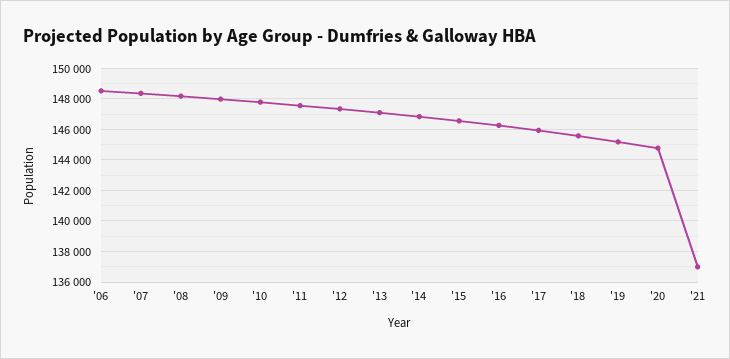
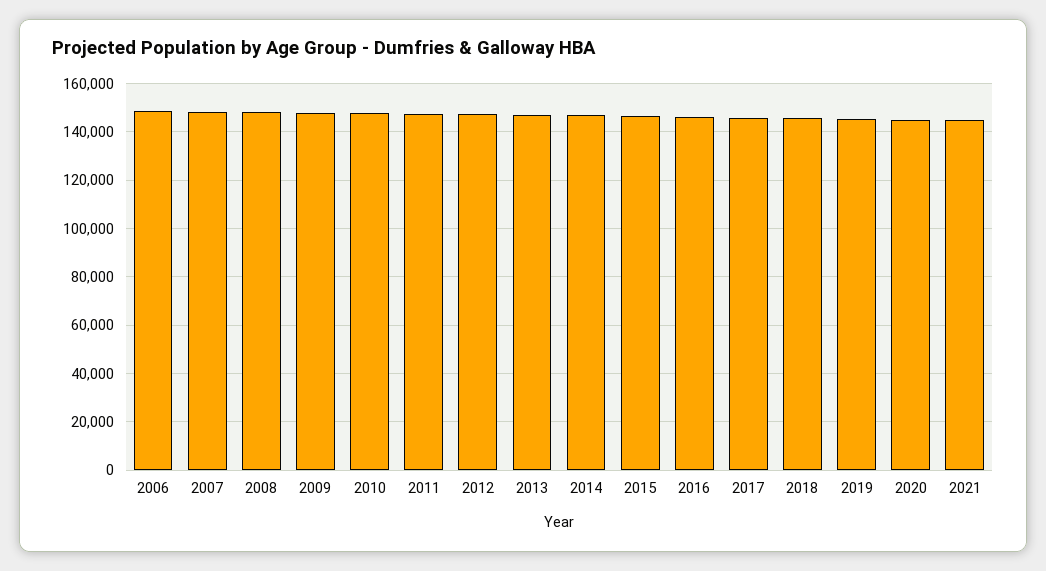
  {
    "'06": 148500,
    "'07": 148500,
    "'08": 148000,
    "'09": 148000,
    "'10": 148000,
    "'11": 147500,
    "'12": 147500,
    "'13": 147000,
    "'14": 147000,
    "'15": 146500,
    "'16": 146500,
    "'17": 146000,
    "'18": 145500,
    "'19": 145000,
    "'20": 145000,
-   "'21": 137000
+   "'21": 145000
  }

